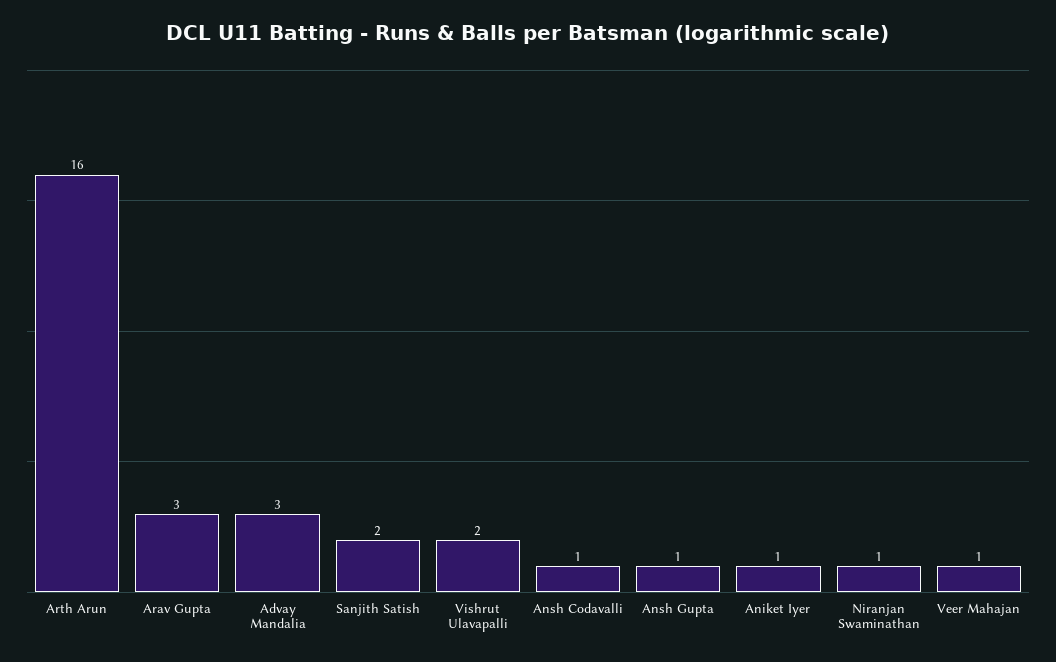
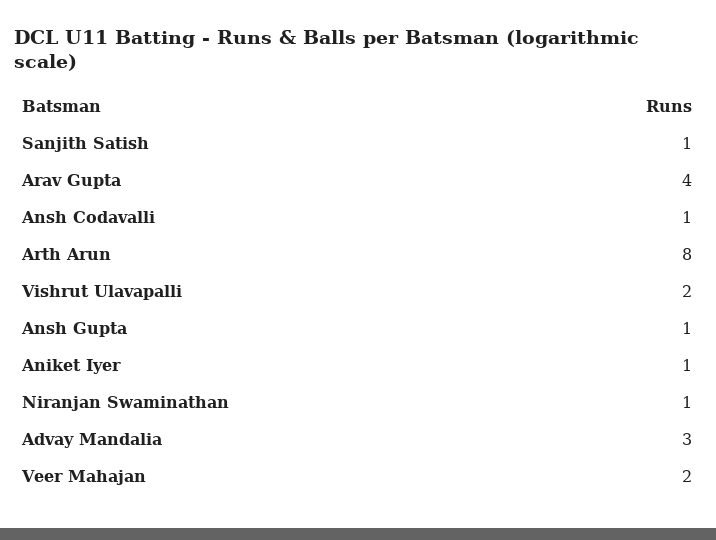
  {
-   "Arth Arun": 16,
+   "Arth Arun": 8,
-   "Arav Gupta": 3,
+   "Arav Gupta": 4,
    "Advay Mandalia": 3,
-   "Sanjith Satish": 2,
+   "Sanjith Satish": 1,
    "Vishrut Ulavapalli": 2,
    "Ansh Codavalli": 1,
    "Ansh Gupta": 1,
    "Aniket Iyer": 1,
    "Niranjan Swaminathan": 1,
-   "Veer Mahajan": 1
+   "Veer Mahajan": 2
  }

